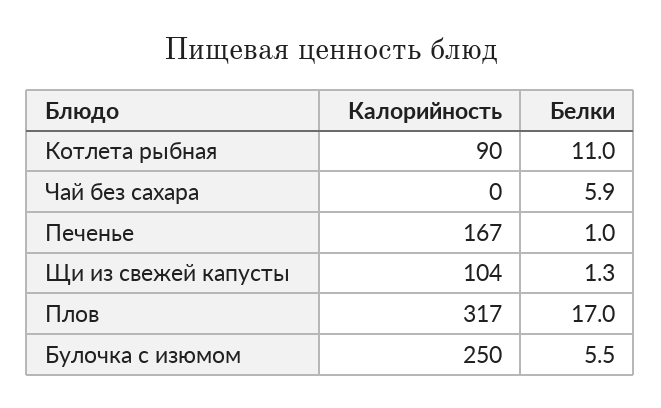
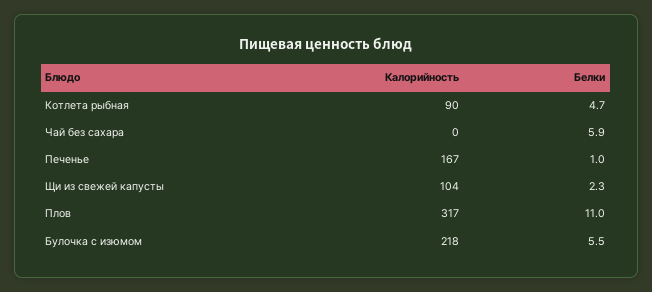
  {
    "Калорийность": {
      "Котлета рыбная": 90,
      "Чай без сахара": 0,
      "Печенье": 167,
      "Щи из свежей капусты": 104,
      "Плов": 317,
-     "Булочка с изюмом": 250
+     "Булочка с изюмом": 218
    },
    "Белки": {
-     "Котлета рыбная": 11,
+     "Котлета рыбная": 4.7,
      "Чай без сахара": 5.9,
      "Печенье": 1,
-     "Щи из свежей капусты": 1.3,
+     "Щи из свежей капусты": 2.3,
-     "Плов": 17,
+     "Плов": 11,
      "Булочка с изюмом": 5.5
    }
  }

